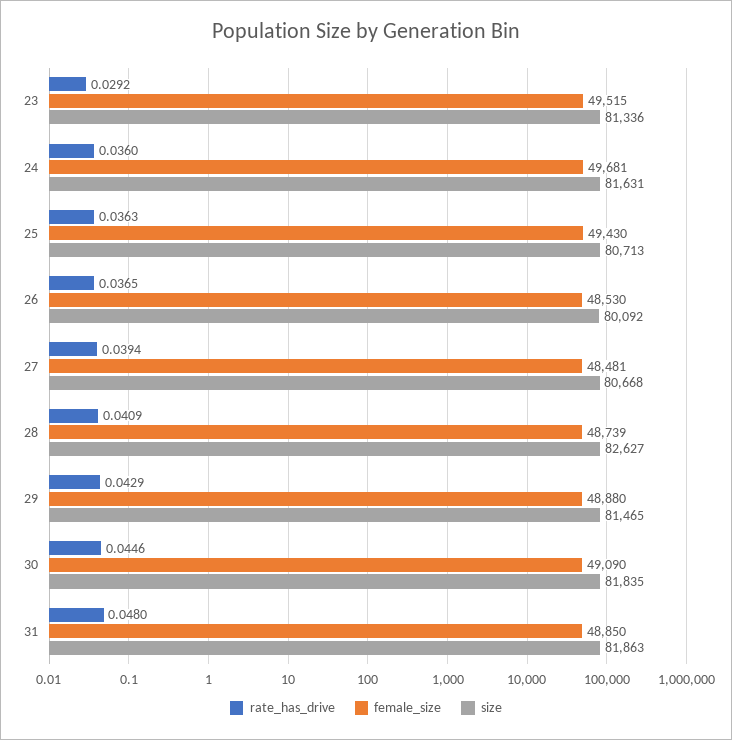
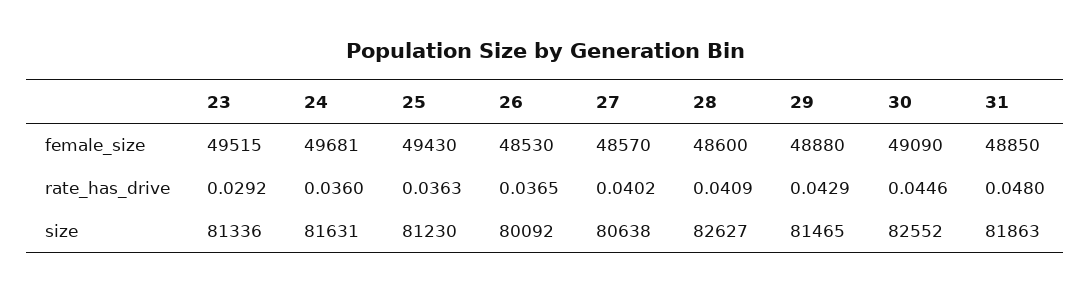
  {
    "rate_has_drive": {
      "23": 0.0292,
      "24": 0.036,
      "25": 0.0363,
      "26": 0.0365,
-     "27": 0.0394,
+     "27": 0.0402,
      "28": 0.0409,
      "29": 0.0429,
      "30": 0.0446,
      "31": 0.048
    },
    "female_size": {
      "23": 49515,
      "24": 49681,
      "25": 49430,
      "26": 48530,
-     "27": 48481,
+     "27": 48570,
-     "28": 48739,
+     "28": 48600,
      "29": 48880,
      "30": 49090,
      "31": 48850
    },
    "size": {
      "23": 81336,
      "24": 81631,
-     "25": 80713,
+     "25": 81230,
      "26": 80092,
-     "27": 80668,
+     "27": 80638,
      "28": 82627,
      "29": 81465,
-     "30": 81835,
+     "30": 82552,
      "31": 81863
    }
  }

